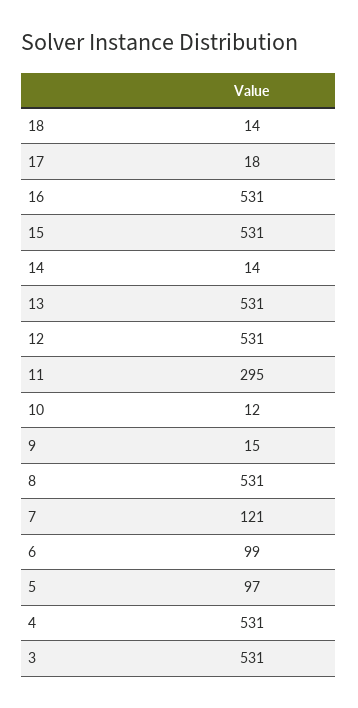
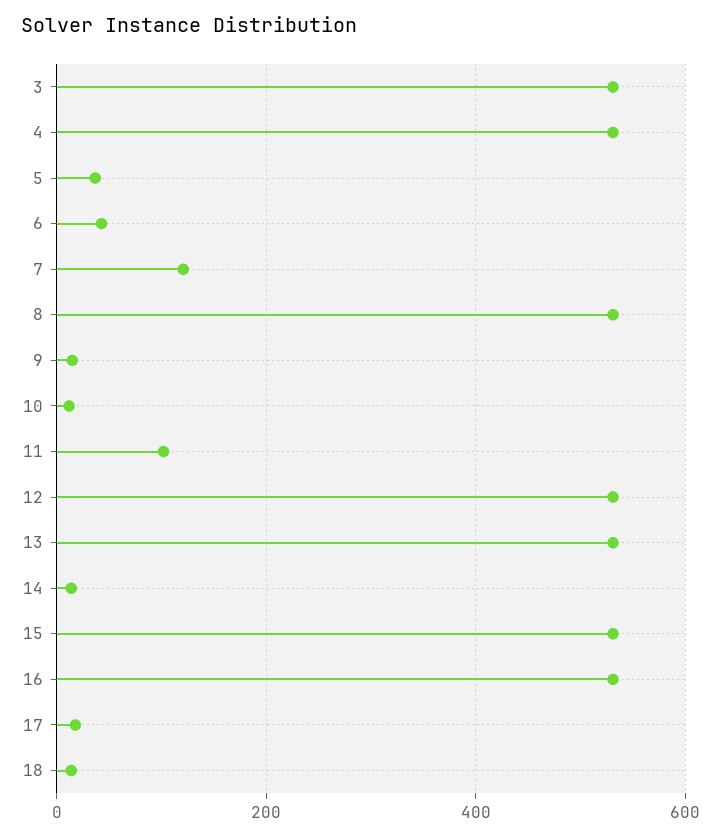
  {
    "18": 14,
    "17": 18,
    "16": 531,
    "15": 531,
    "14": 14,
    "13": 531,
    "12": 531,
-   "11": 295,
+   "11": 100,
    "10": 12,
    "9": 15,
    "8": 531,
    "7": 121,
-   "6": 99,
+   "6": 40,
-   "5": 97,
+   "5": 40,
    "4": 531,
    "3": 531
  }

